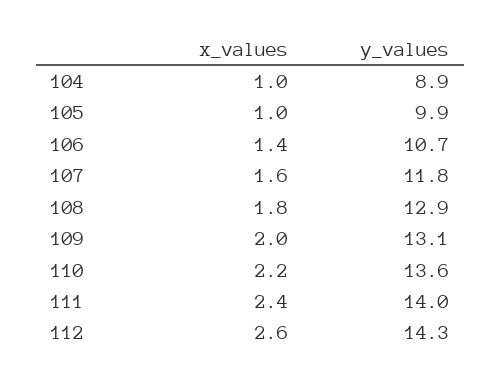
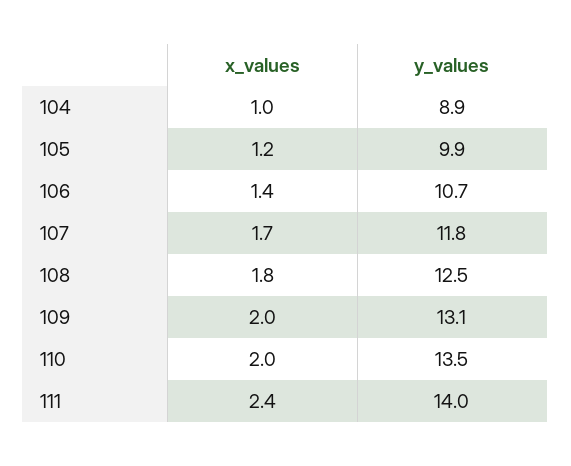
  {
    "x_values": {
      "104": 1,
-     "105": 1,
+     "105": 1.2,
      "106": 1.4,
-     "107": 1.6,
+     "107": 1.7,
      "108": 1.8,
      "109": 2,
-     "110": 2.2,
+     "110": 2,
-     "111": 2.4,
+     "111": 2.4
-     "112": 2.6
    },
    "y_values": {
      "104": 8.9,
      "105": 9.9,
      "106": 10.7,
      "107": 11.8,
-     "108": 12.9,
+     "108": 12.5,
      "109": 13.1,
-     "110": 13.6,
+     "110": 13.5,
-     "111": 14,
+     "111": 14
-     "112": 14.3
    }
  }

